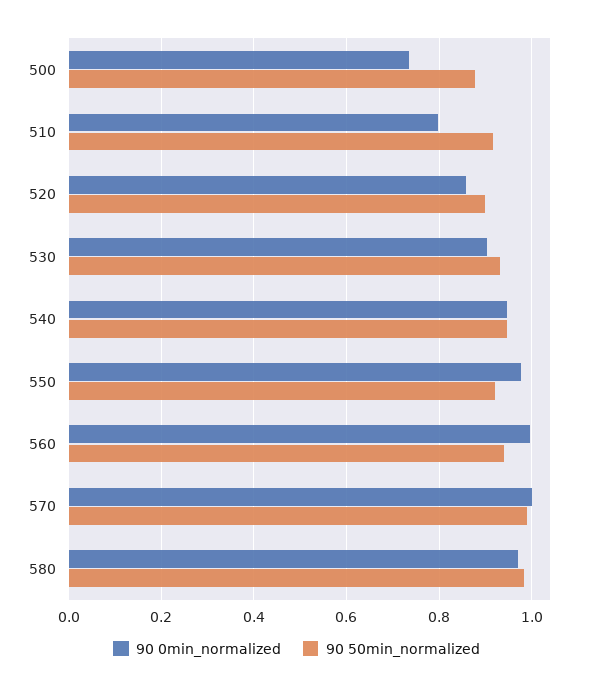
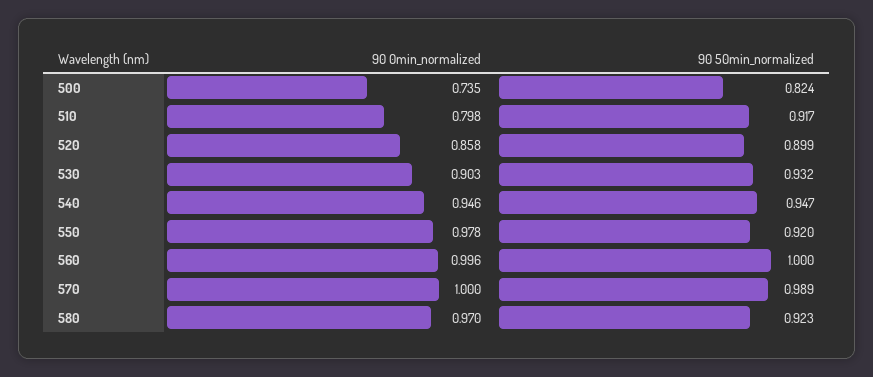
  {
    "90 0min_normalized": {
      "500": 0.735,
      "510": 0.798,
      "520": 0.858,
      "530": 0.903,
      "540": 0.946,
      "550": 0.978,
      "560": 0.996,
      "570": 1,
      "580": 0.97
    },
    "90 50min_normalized": {
-     "500": 0.88,
+     "500": 0.824,
      "510": 0.917,
      "520": 0.899,
      "530": 0.932,
      "540": 0.947,
      "550": 0.92,
-     "560": 0.94,
+     "560": 1,
      "570": 0.989,
-     "580": 0.98
+     "580": 0.923
    }
  }

